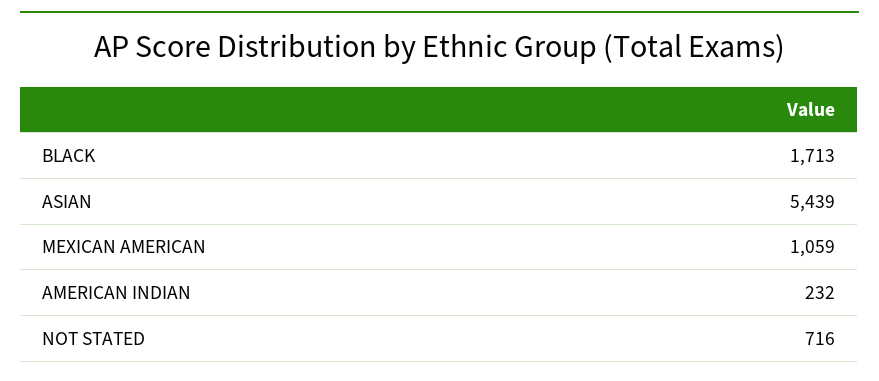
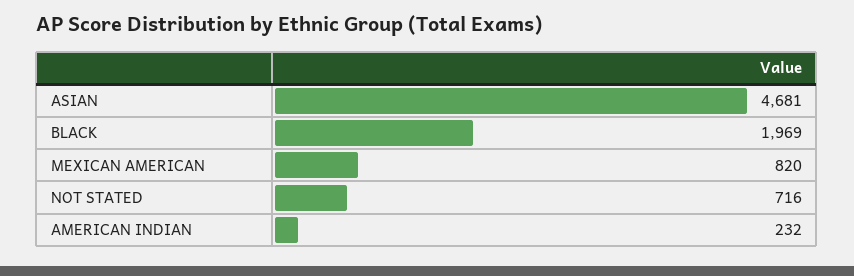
  {
-   "BLACK": 1713,
+   "BLACK": 1969,
-   "ASIAN": 5439,
+   "ASIAN": 4681,
-   "MEXICAN AMERICAN": 1059,
+   "MEXICAN AMERICAN": 820,
    "AMERICAN INDIAN": 232,
    "NOT STATED": 716
  }

